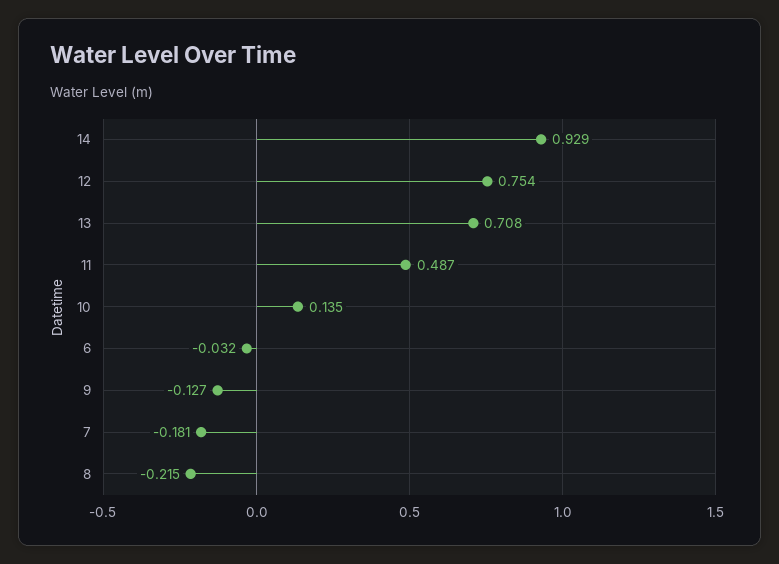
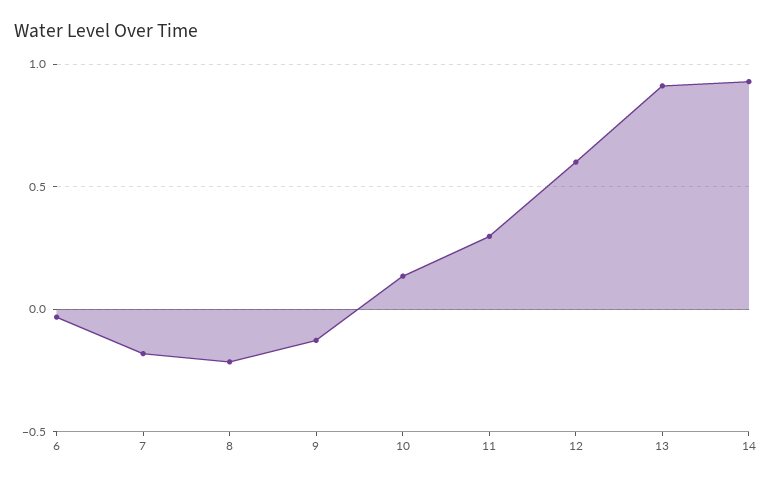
  {
    "14": 0.929,
-   "12": 0.754,
+   "12": 0.6,
-   "13": 0.708,
+   "13": 0.9,
-   "11": 0.487,
+   "11": 0.3,
    "10": 0.135,
    "6": -0.032,
    "9": -0.127,
    "7": -0.181,
    "8": -0.215
  }

